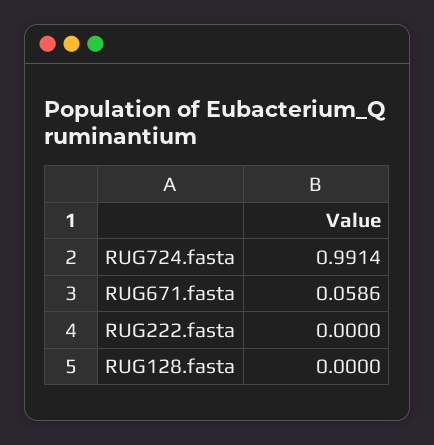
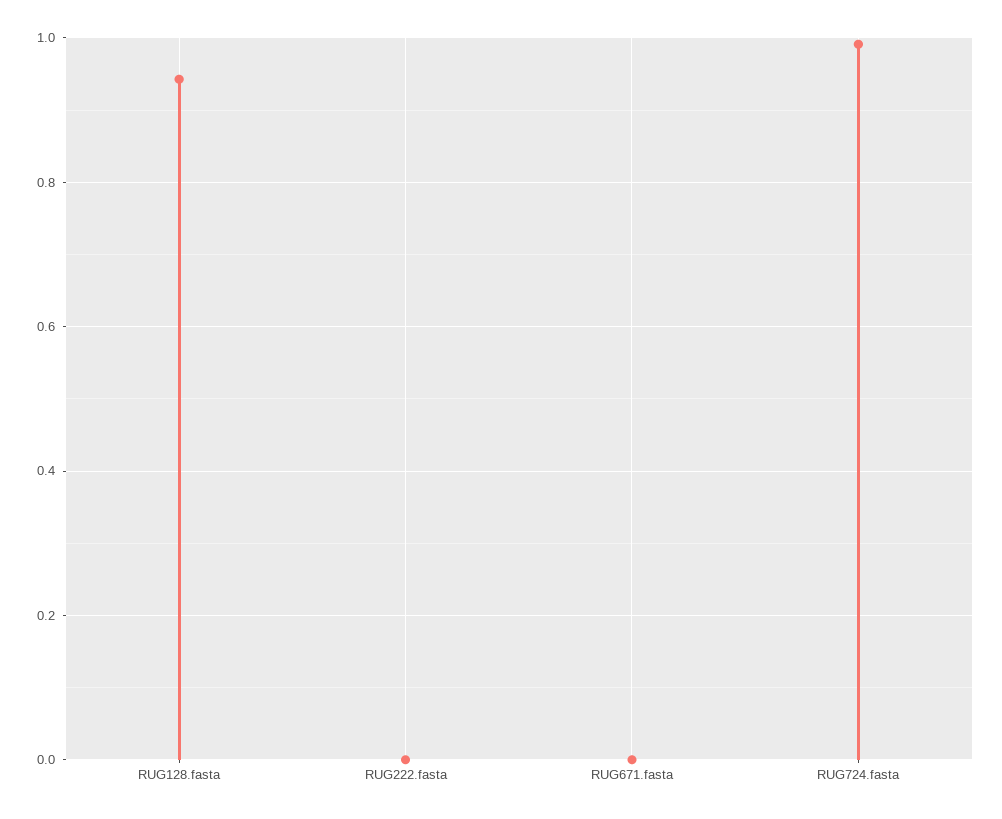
  {
    "RUG724.fasta": 0.9914,
-   "RUG671.fasta": 0.0586,
+   "RUG671.fasta": 0,
    "RUG222.fasta": 0,
-   "RUG128.fasta": 0
+   "RUG128.fasta": 0.94
  }

